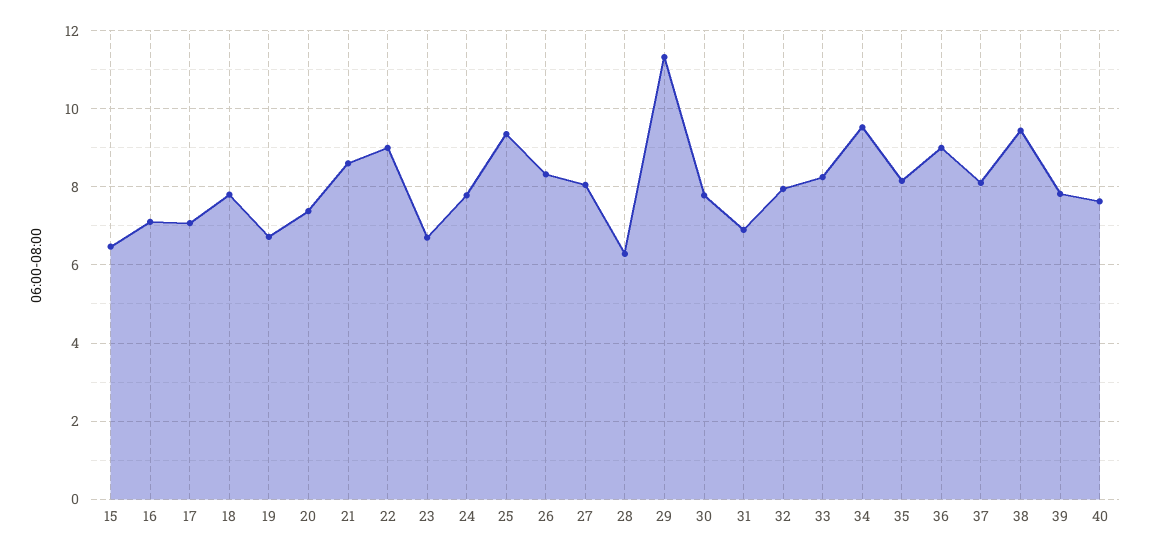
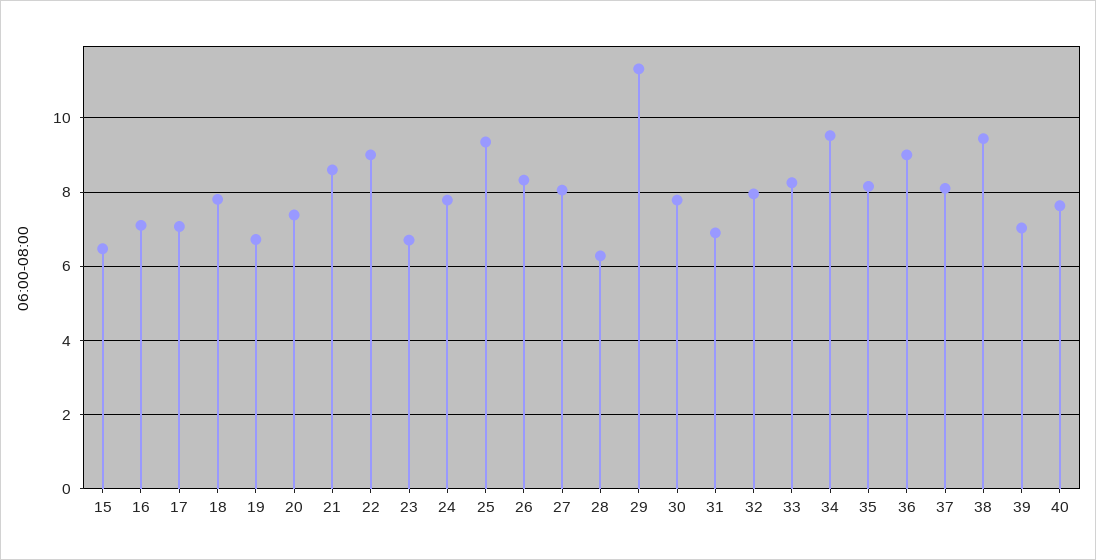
  {
    "15": 6.4,
    "16": 7.2,
    "17": 7,
    "18": 7.8,
    "19": 6.8,
    "20": 7.4,
    "21": 8.6,
    "22": 9,
    "23": 6.8,
    "24": 7.8,
    "25": 9.4,
    "26": 8.4,
    "27": 8,
    "28": 6.2,
    "29": 11.4,
    "30": 7.8,
    "31": 7,
    "32": 8,
    "33": 8.2,
    "34": 9.6,
    "35": 8.2,
    "36": 9,
    "37": 8.2,
    "38": 9.4,
-   "39": 7.8,
+   "39": 7,
    "40": 7.6
  }

